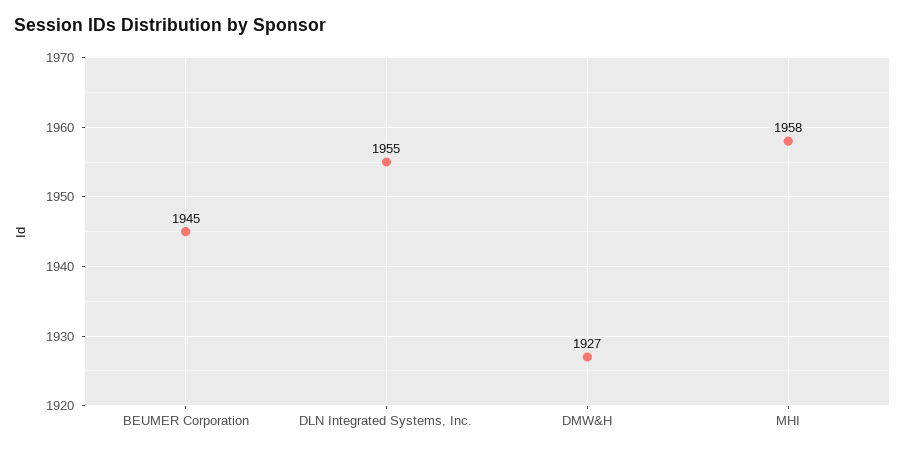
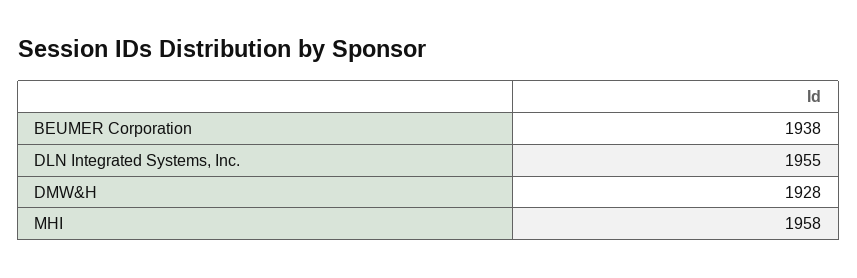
  {
-   "BEUMER Corporation": 1945,
+   "BEUMER Corporation": 1938,
    "DLN Integrated Systems, Inc.": 1955,
-   "DMW&H": 1927,
+   "DMW&H": 1928,
    "MHI": 1958
  }

